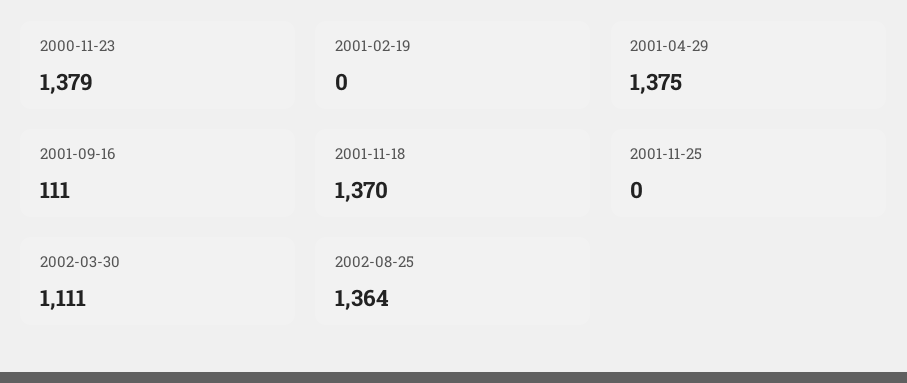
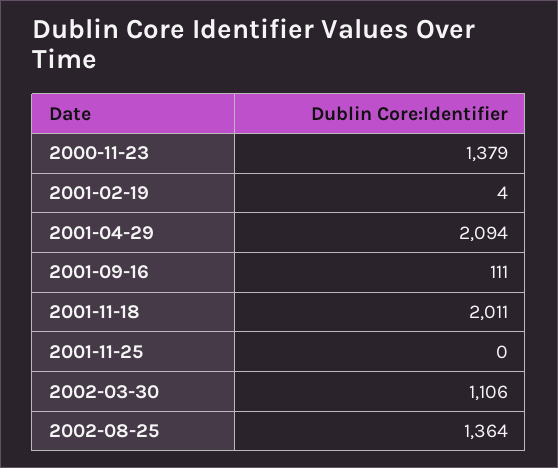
  {
    "2000-11-23": 1379,
-   "2001-02-19": 0,
+   "2001-02-19": 4,
-   "2001-04-29": 1375,
+   "2001-04-29": 2094,
    "2001-09-16": 111,
-   "2001-11-18": 1370,
+   "2001-11-18": 2011,
    "2001-11-25": 0,
-   "2002-03-30": 1111,
+   "2002-03-30": 1106,
    "2002-08-25": 1364
  }

